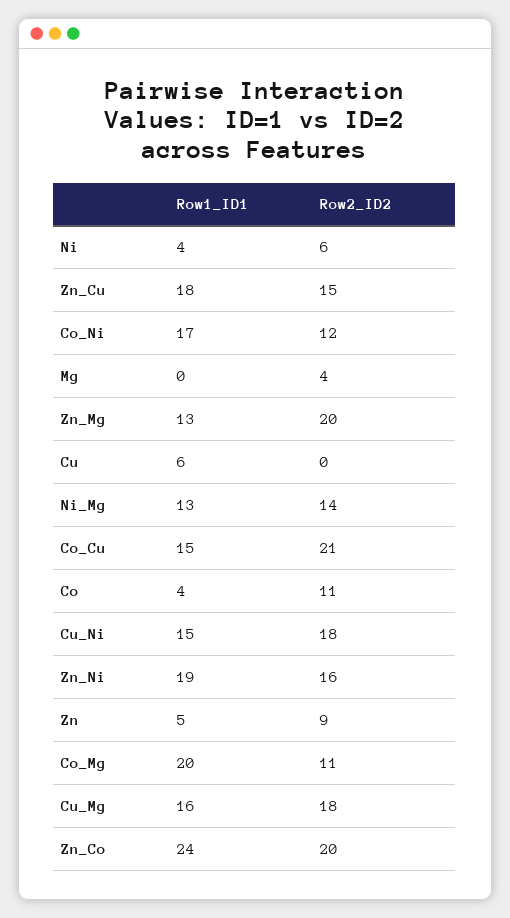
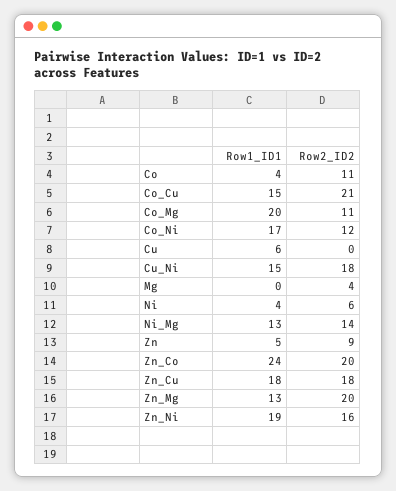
  {
    "Row1_ID1": {
      "Ni": 4,
      "Zn_Cu": 18,
      "Co_Ni": 17,
      "Mg": 0,
      "Zn_Mg": 13,
      "Cu": 6,
      "Ni_Mg": 13,
      "Co_Cu": 15,
      "Co": 4,
      "Cu_Ni": 15,
      "Zn_Ni": 19,
      "Zn": 5,
      "Co_Mg": 20,
-     "Cu_Mg": 16,
      "Zn_Co": 24
    },
    "Row2_ID2": {
      "Ni": 6,
-     "Zn_Cu": 15,
+     "Zn_Cu": 18,
      "Co_Ni": 12,
      "Mg": 4,
      "Zn_Mg": 20,
      "Cu": 0,
      "Ni_Mg": 14,
      "Co_Cu": 21,
      "Co": 11,
      "Cu_Ni": 18,
      "Zn_Ni": 16,
      "Zn": 9,
      "Co_Mg": 11,
-     "Cu_Mg": 18,
      "Zn_Co": 20
    }
  }

